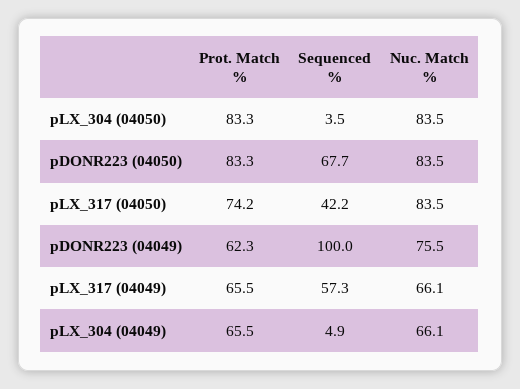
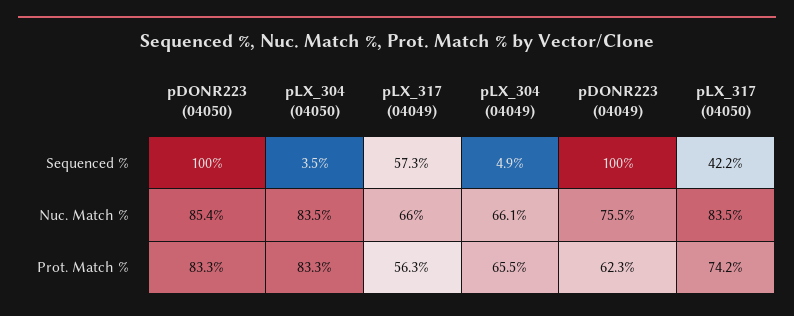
  {
    "Prot. Match %": {
      "pLX_304 (04050)": 83.3,
      "pDONR223 (04050)": 83.3,
      "pLX_317 (04050)": 74.2,
      "pDONR223 (04049)": 62.3,
-     "pLX_317 (04049)": 65.5,
+     "pLX_317 (04049)": 56.3,
      "pLX_304 (04049)": 65.5
    },
    "Sequenced %": {
      "pLX_304 (04050)": 3.5,
-     "pDONR223 (04050)": 67.7,
+     "pDONR223 (04050)": 100,
      "pLX_317 (04050)": 42.2,
      "pDONR223 (04049)": 100,
      "pLX_317 (04049)": 57.3,
      "pLX_304 (04049)": 4.9
    },
    "Nuc. Match %": {
      "pLX_304 (04050)": 83.5,
-     "pDONR223 (04050)": 83.5,
+     "pDONR223 (04050)": 85.4,
      "pLX_317 (04050)": 83.5,
      "pDONR223 (04049)": 75.5,
-     "pLX_317 (04049)": 66.1,
+     "pLX_317 (04049)": 66,
      "pLX_304 (04049)": 66.1
    }
  }

